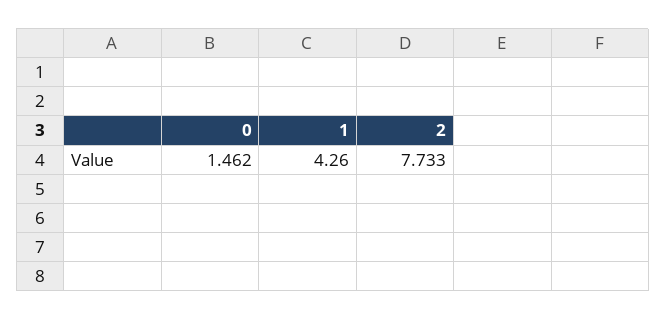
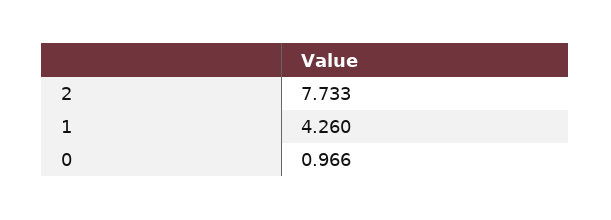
  {
-   "0": 1.462,
+   "0": 0.966,
    "1": 4.26,
    "2": 7.733
  }

